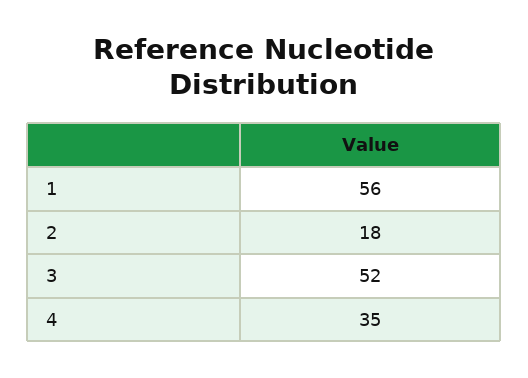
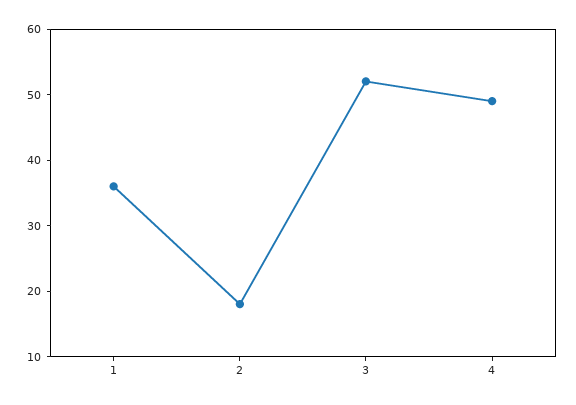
  {
-   "1": 56,
+   "1": 35,
    "2": 18,
    "3": 52,
-   "4": 35
+   "4": 50
  }

